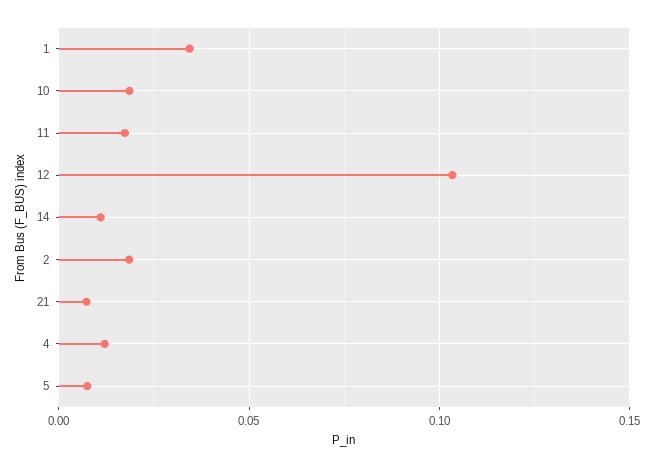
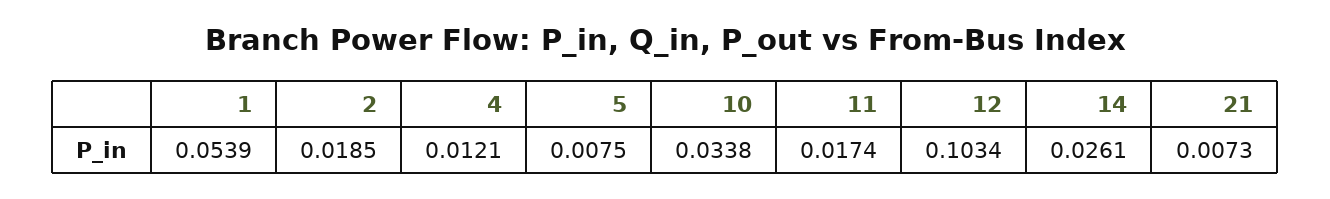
  {
-   "1": 0.035,
+   "1": 0.0539,
-   "10": 0.02,
+   "10": 0.0338,
    "11": 0.0174,
    "12": 0.1034,
-   "14": 0.01,
+   "14": 0.0261,
    "2": 0.0185,
    "21": 0.0073,
    "4": 0.0121,
    "5": 0.0075
  }

